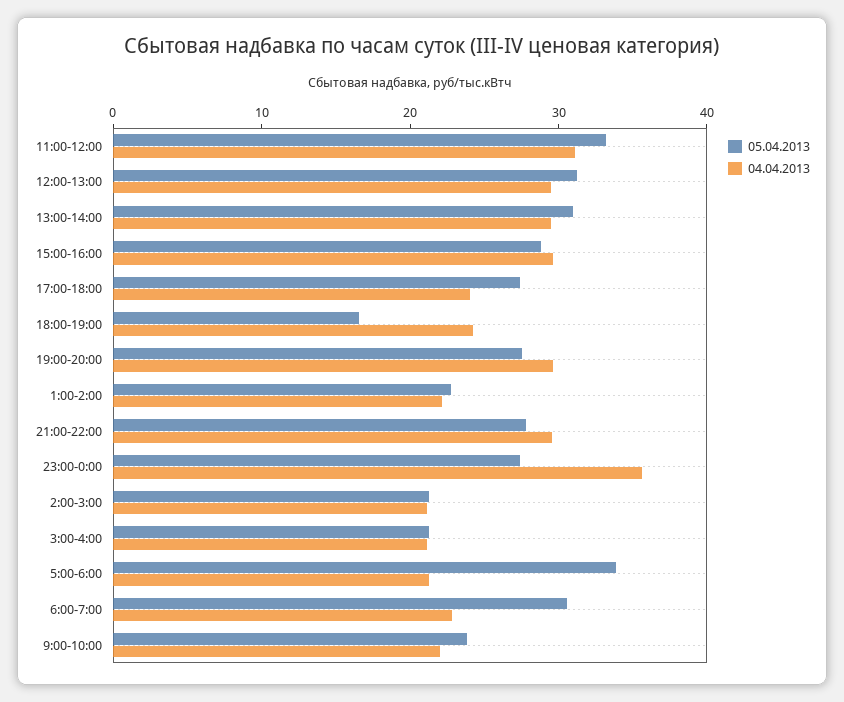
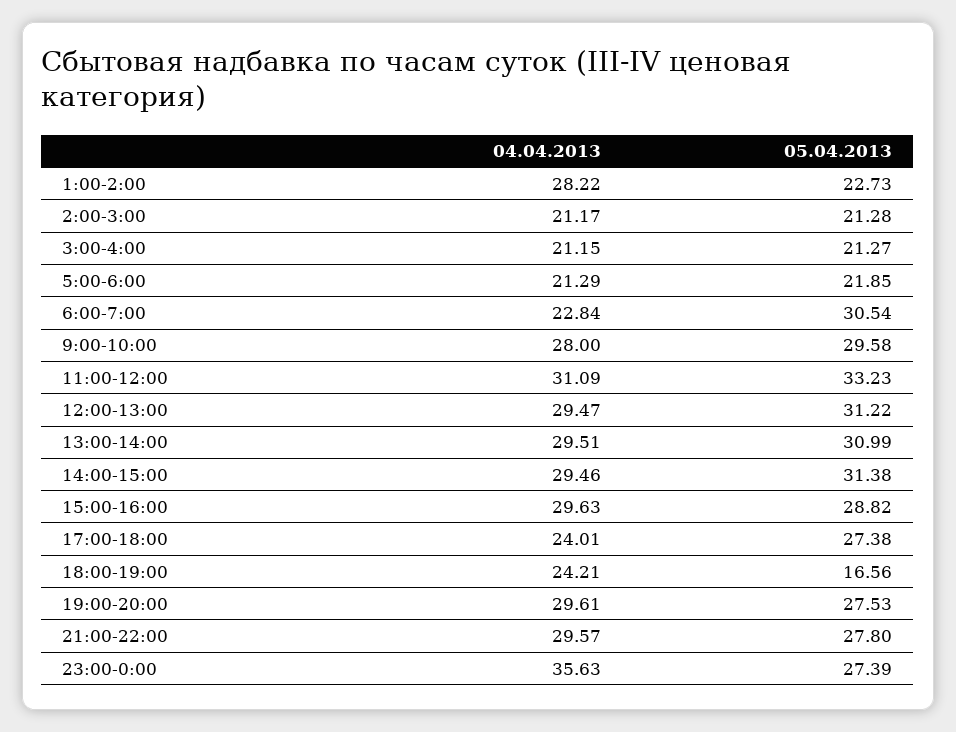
  {
    "05.04.2013": {
      "11:00-12:00": 33.23,
      "12:00-13:00": 31.22,
      "13:00-14:00": 30.99,
      "15:00-16:00": 28.82,
      "17:00-18:00": 27.38,
      "18:00-19:00": 16.56,
      "19:00-20:00": 27.53,
      "1:00-2:00": 22.73,
      "21:00-22:00": 27.8,
      "23:00-0:00": 27.39,
      "2:00-3:00": 21.28,
      "3:00-4:00": 21.27,
-     "5:00-6:00": 34,
+     "5:00-6:00": 21.85,
      "6:00-7:00": 30.54,
-     "9:00-10:00": 24
+     "9:00-10:00": 29.58,
+     "14:00-15:00": 31.38
    },
    "04.04.2013": {
      "11:00-12:00": 31.09,
      "12:00-13:00": 29.47,
      "13:00-14:00": 29.51,
      "15:00-16:00": 29.63,
      "17:00-18:00": 24.01,
      "18:00-19:00": 24.21,
      "19:00-20:00": 29.61,
-     "1:00-2:00": 22,
+     "1:00-2:00": 28.22,
      "21:00-22:00": 29.57,
      "23:00-0:00": 35.63,
      "2:00-3:00": 21.17,
      "3:00-4:00": 21.15,
      "5:00-6:00": 21.29,
      "6:00-7:00": 22.84,
-     "9:00-10:00": 22
+     "9:00-10:00": 28,
+     "14:00-15:00": 29.46
    }
  }

